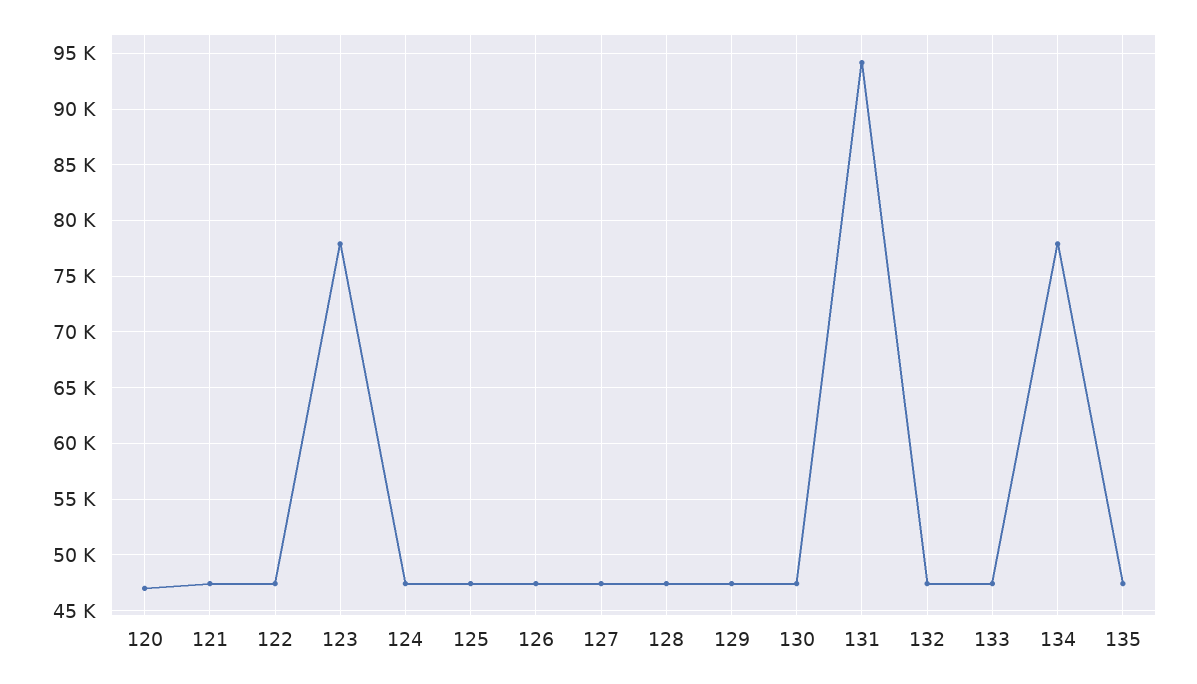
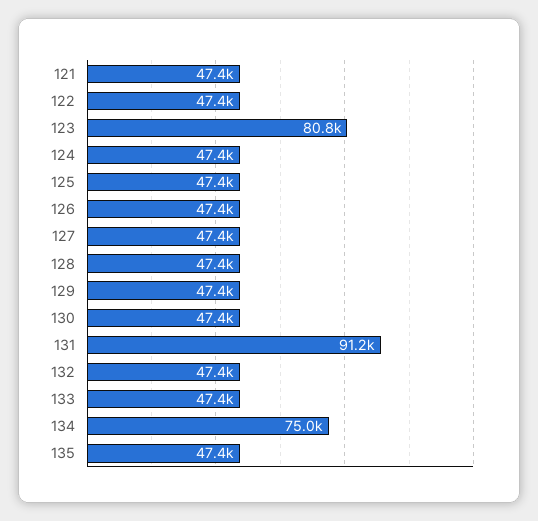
  {
-   "120": 47000,
    "121": 47400,
    "122": 47400,
-   "123": 78000,
+   "123": 80800,
    "124": 47400,
    "125": 47400,
    "126": 47400,
    "127": 47400,
    "128": 47400,
    "129": 47400,
    "130": 47400,
-   "131": 94000,
+   "131": 91200,
    "132": 47400,
    "133": 47400,
-   "134": 78000,
+   "134": 75000,
    "135": 47400
  }

